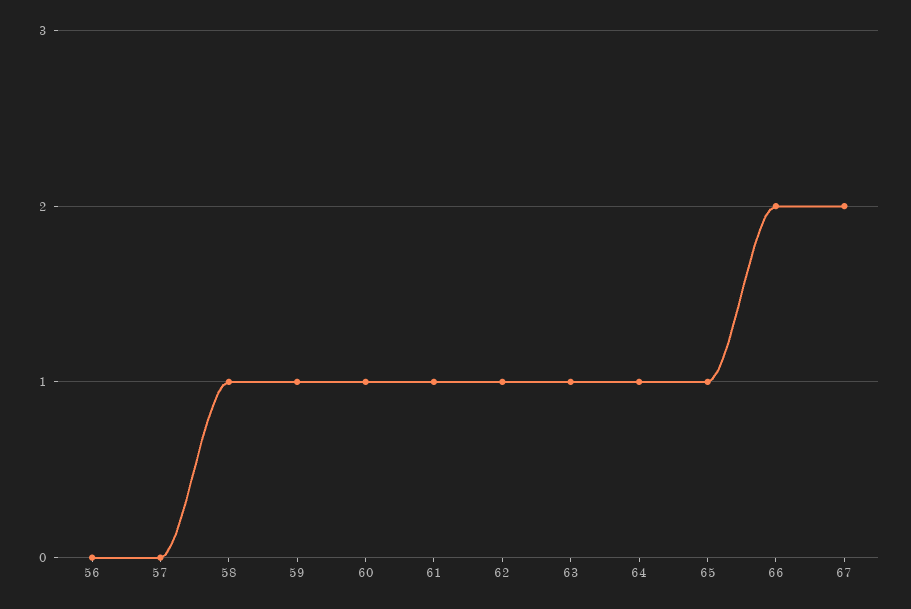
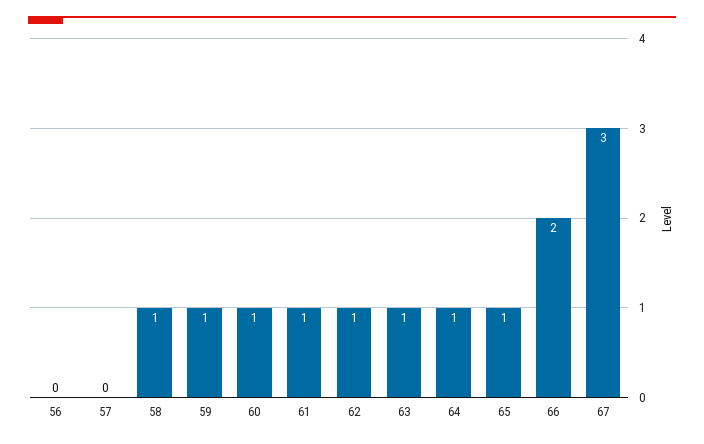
  {
    "56": 0,
    "57": 0,
    "58": 1,
    "59": 1,
    "60": 1,
    "61": 1,
    "62": 1,
    "63": 1,
    "64": 1,
    "65": 1,
    "66": 2,
-   "67": 2
+   "67": 3
  }

